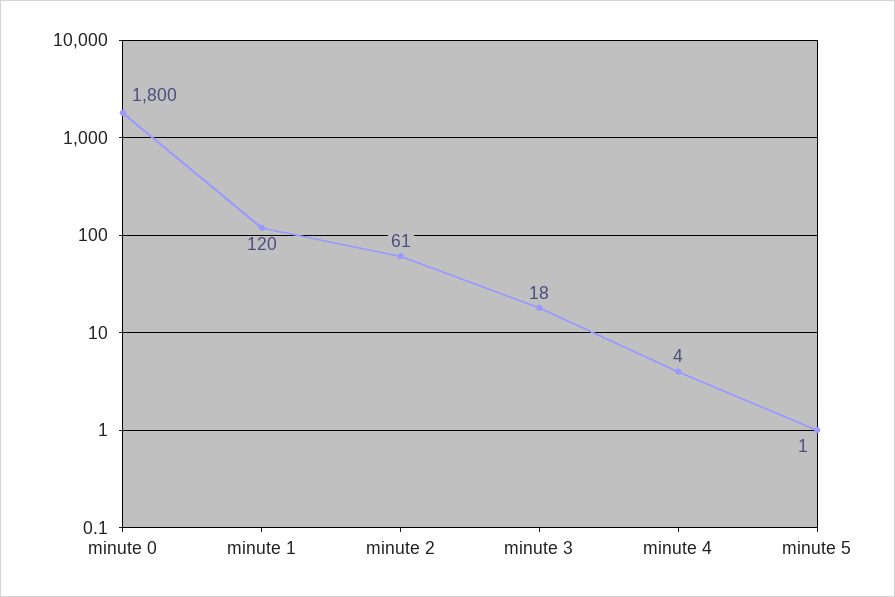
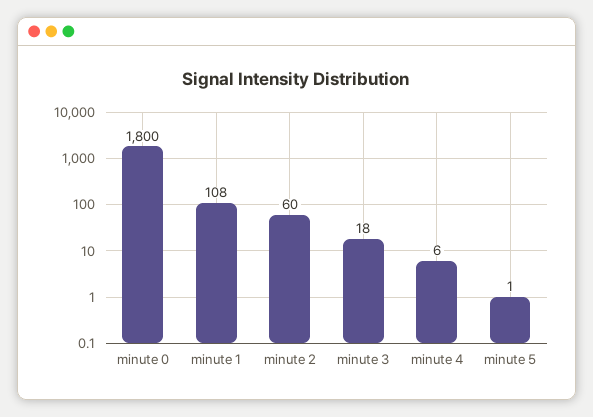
  {
    "minute 0": 1800,
-   "minute 1": 120,
+   "minute 1": 108,
-   "minute 2": 61,
+   "minute 2": 60,
    "minute 3": 18,
-   "minute 4": 4,
+   "minute 4": 6,
    "minute 5": 1
  }

